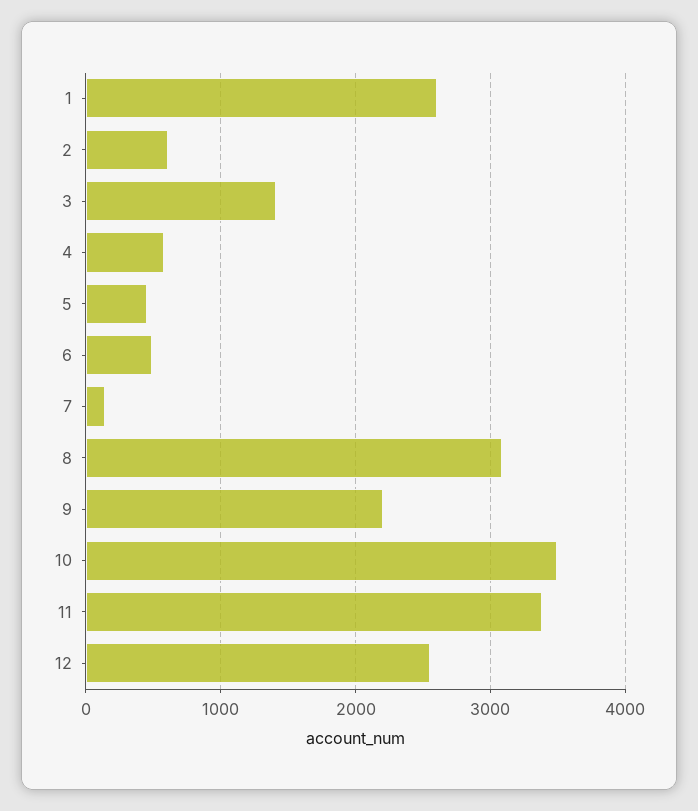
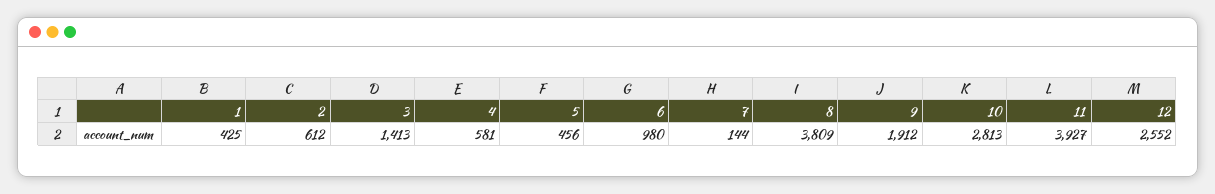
  {
-   "1": 2600,
+   "1": 425,
    "2": 612,
    "3": 1413,
    "4": 581,
    "5": 456,
-   "6": 500,
+   "6": 980,
    "7": 144,
-   "8": 3100,
+   "8": 3809,
-   "9": 2200,
+   "9": 1912,
-   "10": 3500,
+   "10": 2813,
-   "11": 3400,
+   "11": 3927,
    "12": 2552
  }

